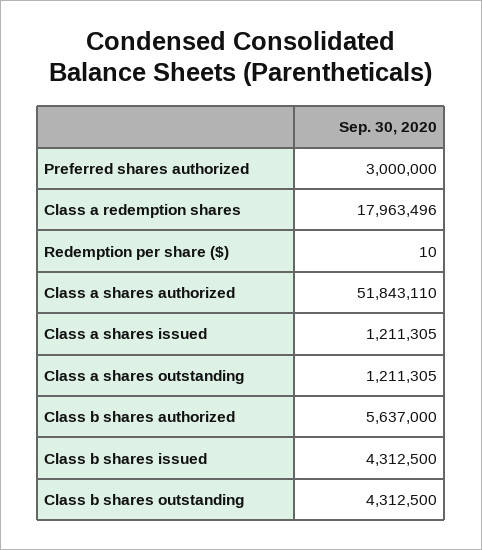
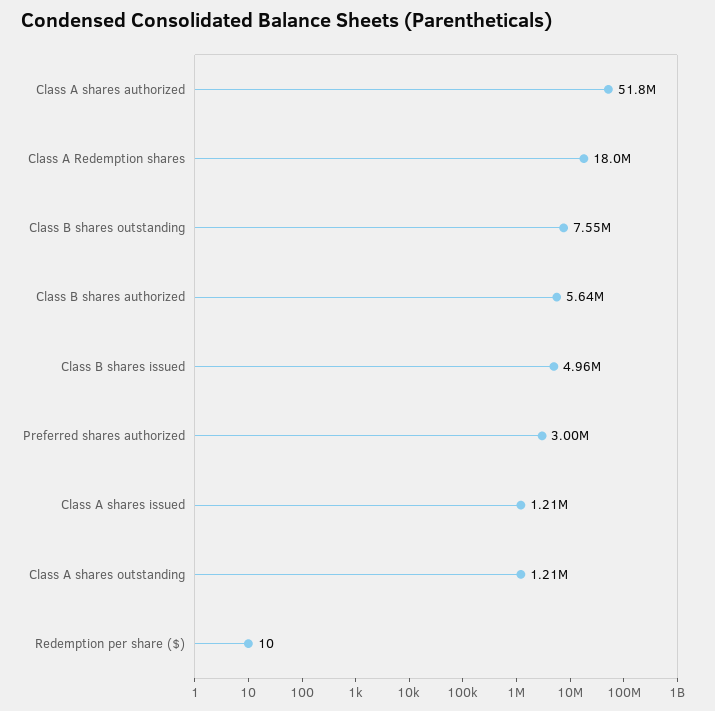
  {
    "Preferred shares authorized": 3000000,
    "Class a redemption shares": 17963496,
    "Redemption per share ($)": 10,
    "Class a shares authorized": 51843110,
    "Class a shares issued": 1211305,
    "Class a shares outstanding": 1211305,
    "Class b shares authorized": 5637000,
-   "Class b shares issued": 4312500,
+   "Class b shares issued": 4960000,
-   "Class b shares outstanding": 4312500
+   "Class b shares outstanding": 7550000
  }

